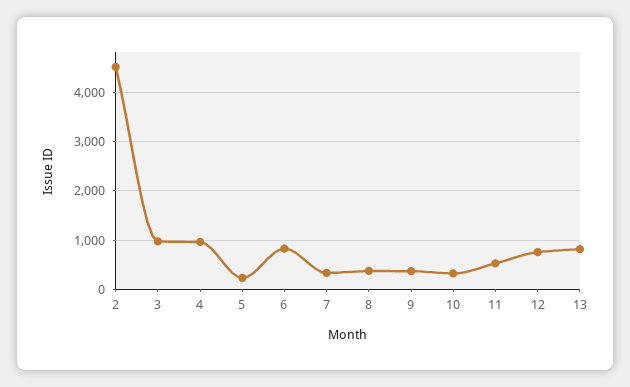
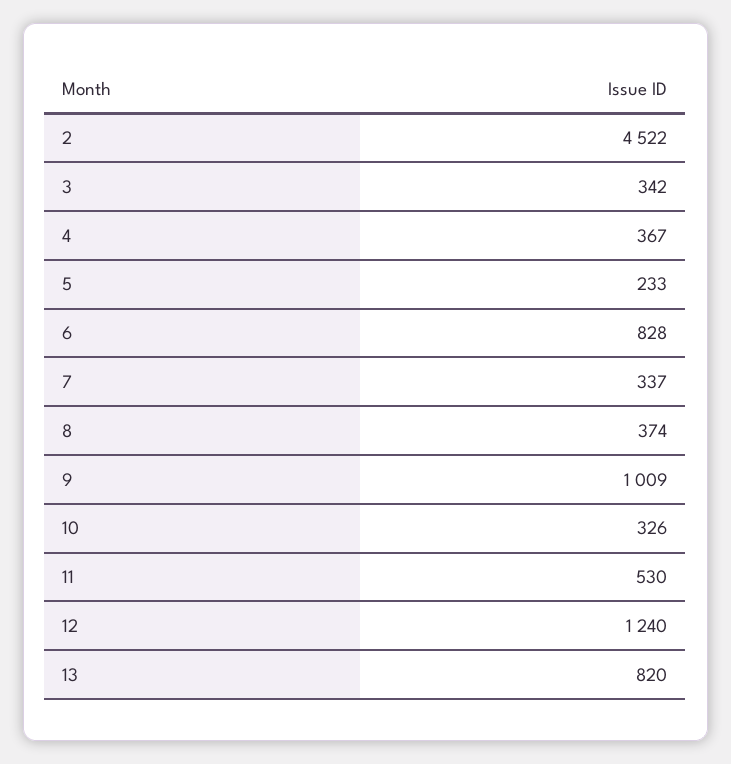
  {
    "2": 4522,
-   "3": 1000,
+   "3": 342,
-   "4": 1000,
+   "4": 367,
    "5": 233,
    "6": 828,
    "7": 337,
    "8": 374,
-   "9": 400,
+   "9": 1009,
    "10": 326,
    "11": 530,
-   "12": 800,
+   "12": 1240,
    "13": 820
  }

